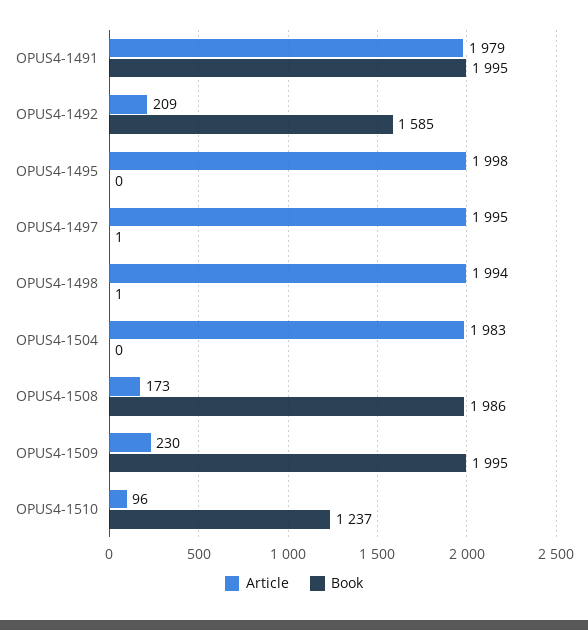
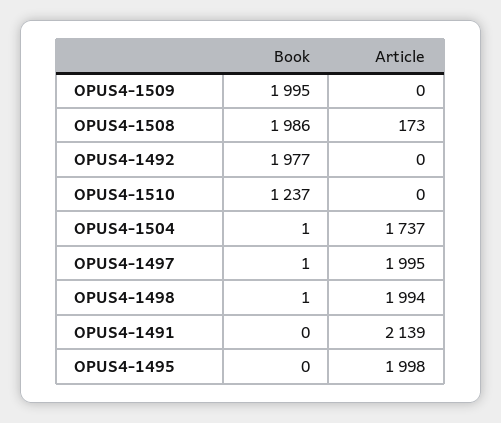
  {
    "Article": {
-     "OPUS4-1491": 1979,
+     "OPUS4-1491": 2139,
-     "OPUS4-1492": 209,
+     "OPUS4-1492": 0,
      "OPUS4-1495": 1998,
      "OPUS4-1497": 1995,
      "OPUS4-1498": 1994,
-     "OPUS4-1504": 1983,
+     "OPUS4-1504": 1737,
      "OPUS4-1508": 173,
-     "OPUS4-1509": 230,
+     "OPUS4-1509": 0,
-     "OPUS4-1510": 96
+     "OPUS4-1510": 0
    },
    "Book": {
-     "OPUS4-1491": 1995,
+     "OPUS4-1491": 0,
-     "OPUS4-1492": 1585,
+     "OPUS4-1492": 1977,
      "OPUS4-1495": 0,
      "OPUS4-1497": 1,
      "OPUS4-1498": 1,
-     "OPUS4-1504": 0,
+     "OPUS4-1504": 1,
      "OPUS4-1508": 1986,
      "OPUS4-1509": 1995,
      "OPUS4-1510": 1237
    }
  }

